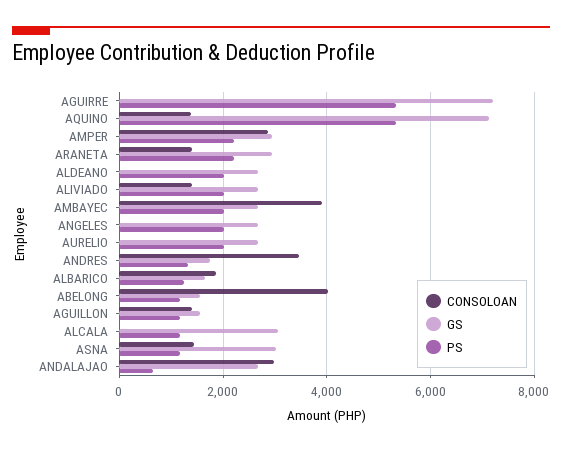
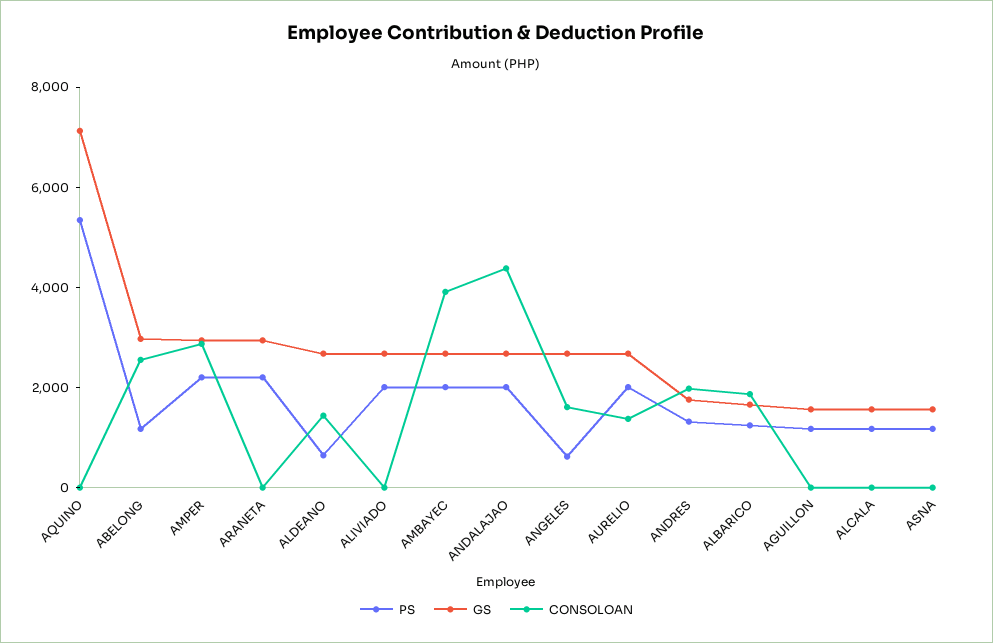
  {
    "CONSOLOAN": {
-     "AGUIRRE": 0,
-     "AQUINO": 1400,
+     "AQUINO": 0,
      "AMPER": 2800,
-     "ARANETA": 1400,
+     "ARANETA": 0,
-     "ALDEANO": 0,
+     "ALDEANO": 1500,
-     "ALIVIADO": 1400,
+     "ALIVIADO": 0,
      "AMBAYEC": 4000,
-     "ANGELES": 0,
+     "ANGELES": 1500,
-     "AURELIO": 0,
+     "AURELIO": 1500,
-     "ANDRES": 3400,
+     "ANDRES": 2000,
      "ALBARICO": 1800,
-     "ABELONG": 4000,
+     "ABELONG": 2500,
-     "AGUILLON": 1400,
+     "AGUILLON": 0,
      "ALCALA": 0,
-     "ASNA": 1400,
+     "ASNA": 0,
-     "ANDALAJAO": 3000
+     "ANDALAJAO": 4500
    },
    "GS": {
-     "AGUIRRE": 7200,
      "AQUINO": 7200,
      "AMPER": 3000,
      "ARANETA": 3000,
      "ALDEANO": 2600,
      "ALIVIADO": 2600,
      "AMBAYEC": 2600,
      "ANGELES": 2600,
      "AURELIO": 2600,
      "ANDRES": 1800,
      "ALBARICO": 1600,
-     "ABELONG": 1600,
+     "ABELONG": 3000,
      "AGUILLON": 1600,
-     "ALCALA": 3000,
+     "ALCALA": 1500,
-     "ASNA": 3000,
+     "ASNA": 1500,
      "ANDALAJAO": 2600
    },
    "PS": {
-     "AGUIRRE": 5400,
      "AQUINO": 5400,
      "AMPER": 2200,
      "ARANETA": 2200,
-     "ALDEANO": 2000,
+     "ALDEANO": 500,
      "ALIVIADO": 2000,
      "AMBAYEC": 2000,
-     "ANGELES": 2000,
+     "ANGELES": 500,
      "AURELIO": 2000,
      "ANDRES": 1400,
      "ALBARICO": 1200,
      "ABELONG": 1200,
      "AGUILLON": 1200,
      "ALCALA": 1200,
      "ASNA": 1200,
-     "ANDALAJAO": 600
+     "ANDALAJAO": 2000
    }
  }

